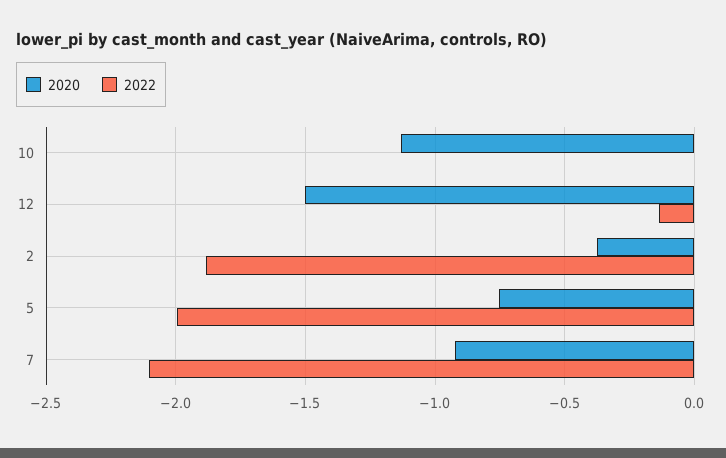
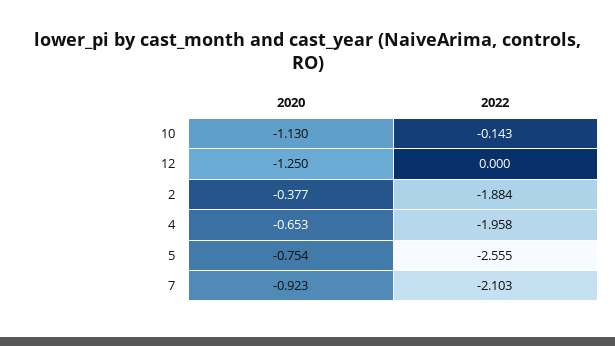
  {
    "2020": {
      "10": -1.13,
-     "12": -1.5,
+     "12": -1.25,
      "2": -0.377,
      "5": -0.754,
-     "7": -0.923
+     "7": -0.923,
+     "4": -0.653
    },
    "2022": {
-     "10": 0,
+     "10": -0.143,
-     "12": -0.15,
+     "12": 0,
      "2": -1.884,
-     "5": -2,
+     "5": -2.555,
-     "7": -2.103
+     "7": -2.103,
+     "4": -1.958
    }
  }

